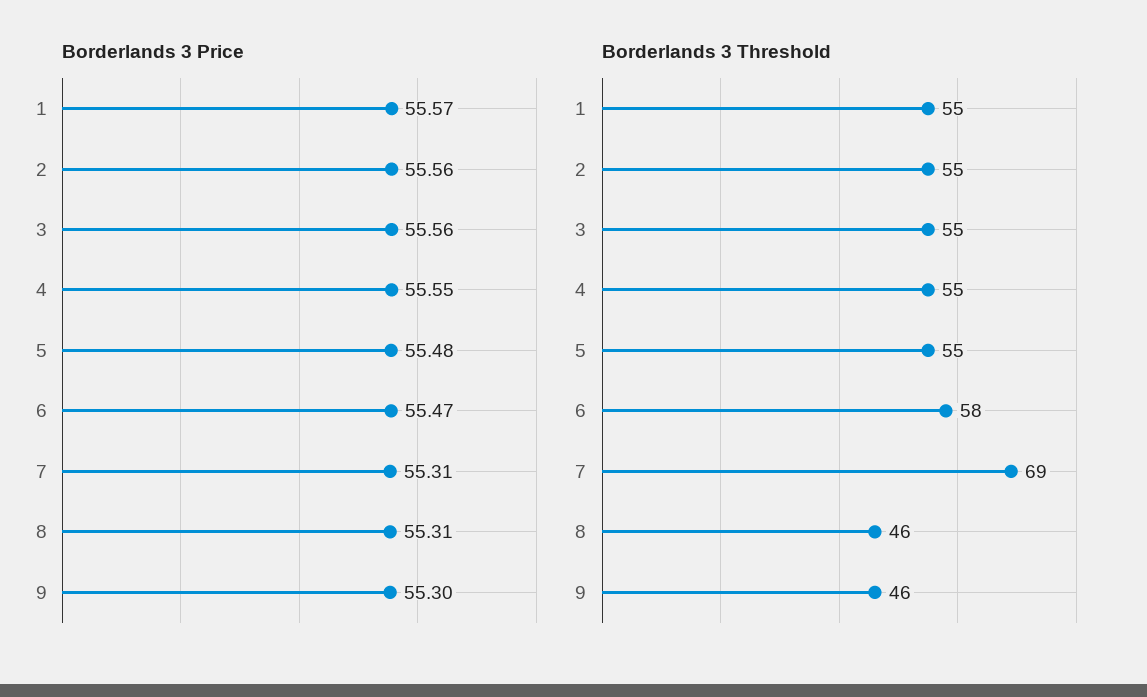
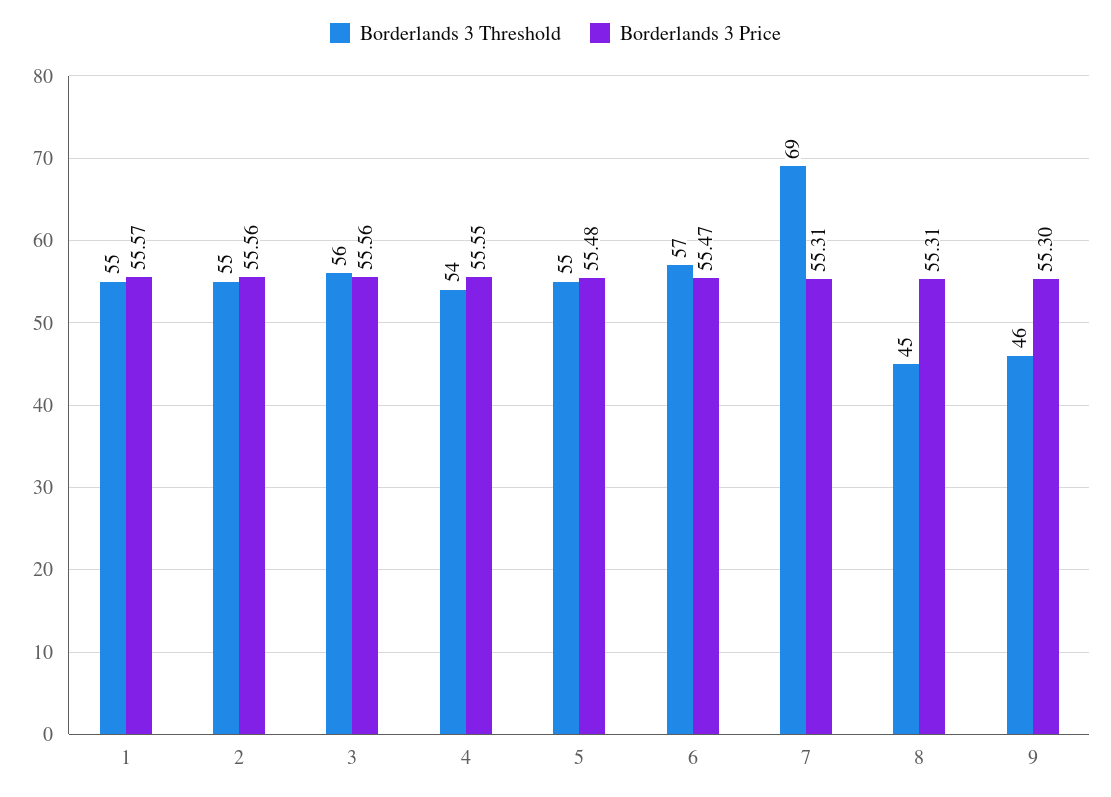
  {
    "Borderlands 3 Price": {
      "1": 55.57,
      "2": 55.56,
      "3": 55.56,
      "4": 55.55,
      "5": 55.48,
      "6": 55.47,
      "7": 55.31,
      "8": 55.31,
      "9": 55.3
    },
    "Borderlands 3 Threshold": {
      "1": 55,
      "2": 55,
-     "3": 55,
+     "3": 56,
-     "4": 55,
+     "4": 54,
      "5": 55,
-     "6": 58,
+     "6": 57,
      "7": 69,
-     "8": 46,
+     "8": 45,
      "9": 46
    }
  }

